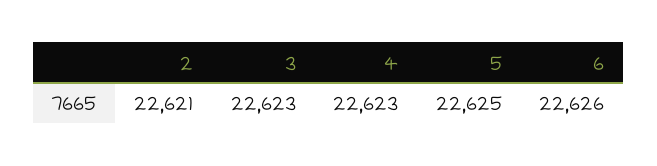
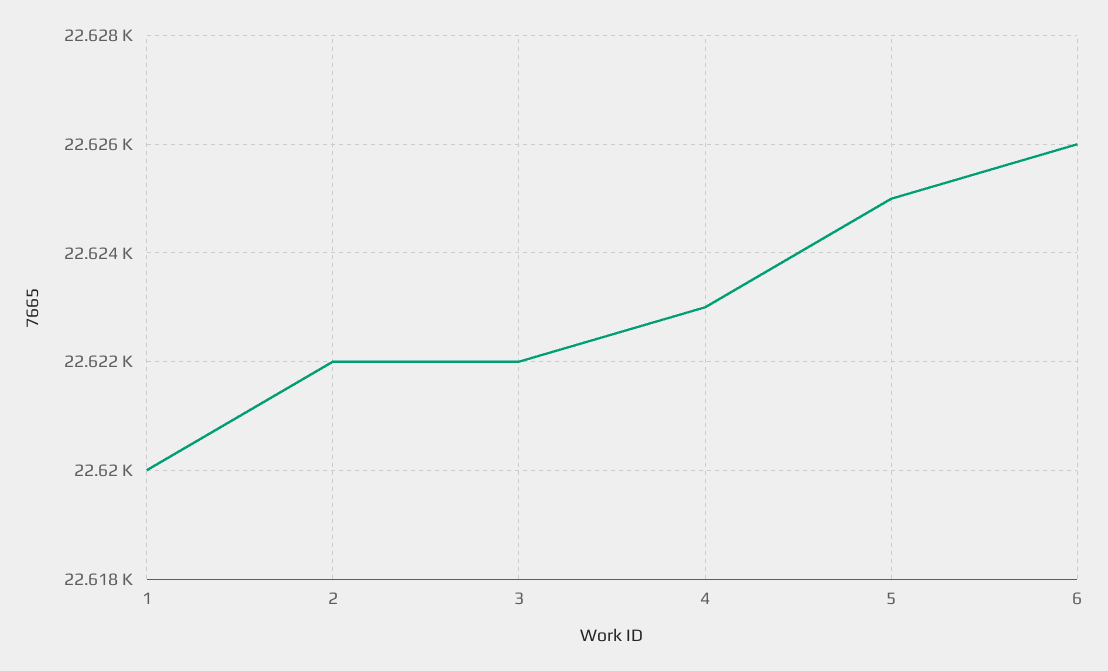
  {
-   "2": 22621,
+   "2": 22622,
-   "3": 22623,
+   "3": 22622,
    "4": 22623,
    "5": 22625,
-   "6": 22626
+   "6": 22626,
+   "1": 22620
  }

